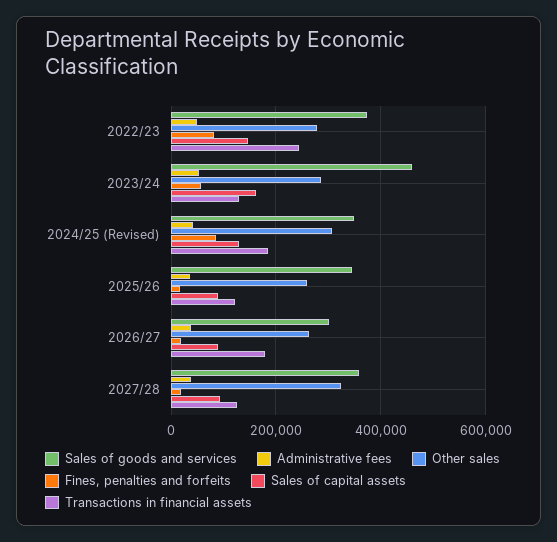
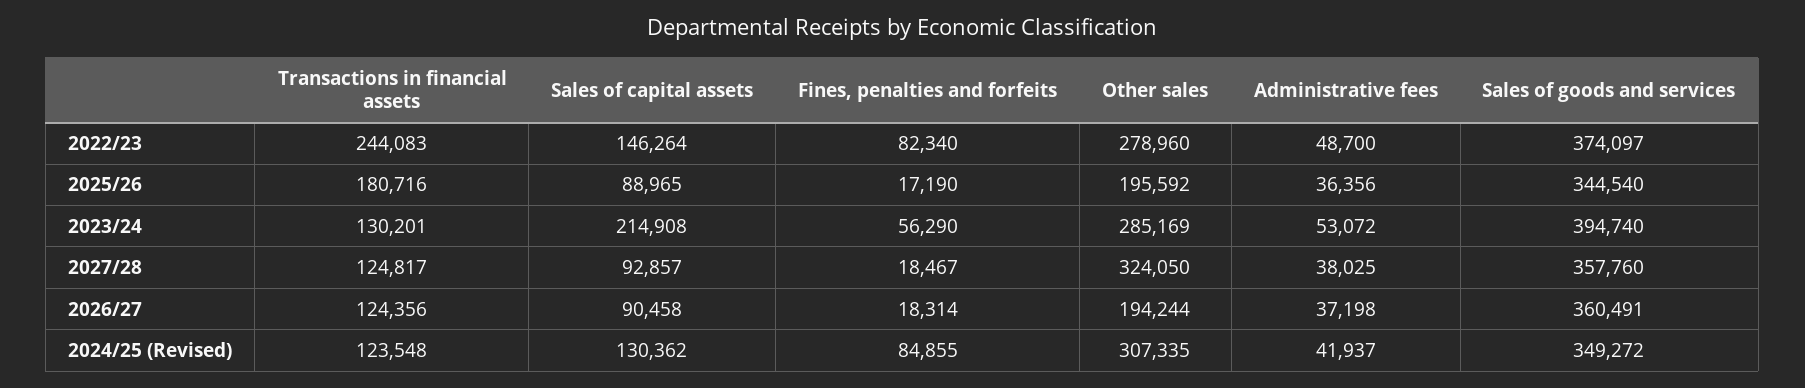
  {
    "Sales of goods and services": {
      "2022/23": 374097,
-     "2023/24": 460000,
+     "2023/24": 394740,
      "2024/25 (Revised)": 349272,
      "2025/26": 344540,
-     "2026/27": 300000,
+     "2026/27": 360491,
      "2027/28": 357760
    },
    "Administrative fees": {
      "2022/23": 48700,
      "2023/24": 53072,
      "2024/25 (Revised)": 41937,
      "2025/26": 36356,
      "2026/27": 37198,
      "2027/28": 38025
    },
    "Other sales": {
      "2022/23": 278960,
      "2023/24": 285169,
      "2024/25 (Revised)": 307335,
-     "2025/26": 260000,
+     "2025/26": 195592,
-     "2026/27": 260000,
+     "2026/27": 194244,
      "2027/28": 324050
    },
    "Fines, penalties and forfeits": {
      "2022/23": 82340,
      "2023/24": 56290,
      "2024/25 (Revised)": 84855,
      "2025/26": 17190,
      "2026/27": 18314,
      "2027/28": 18467
    },
    "Sales of capital assets": {
      "2022/23": 146264,
-     "2023/24": 160000,
+     "2023/24": 214908,
      "2024/25 (Revised)": 130362,
      "2025/26": 88965,
      "2026/27": 90458,
      "2027/28": 92857
    },
    "Transactions in financial assets": {
      "2022/23": 244083,
      "2023/24": 130201,
-     "2024/25 (Revised)": 180000,
+     "2024/25 (Revised)": 123548,
-     "2025/26": 120000,
+     "2025/26": 180716,
-     "2026/27": 180000,
+     "2026/27": 124356,
      "2027/28": 124817
    }
  }

